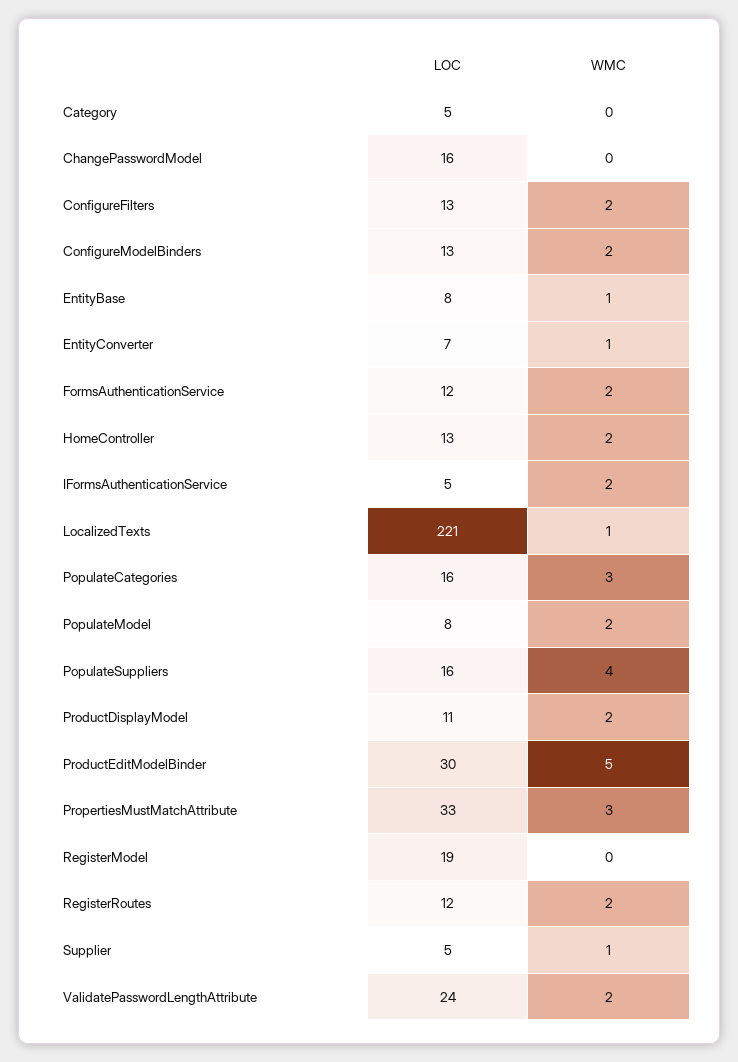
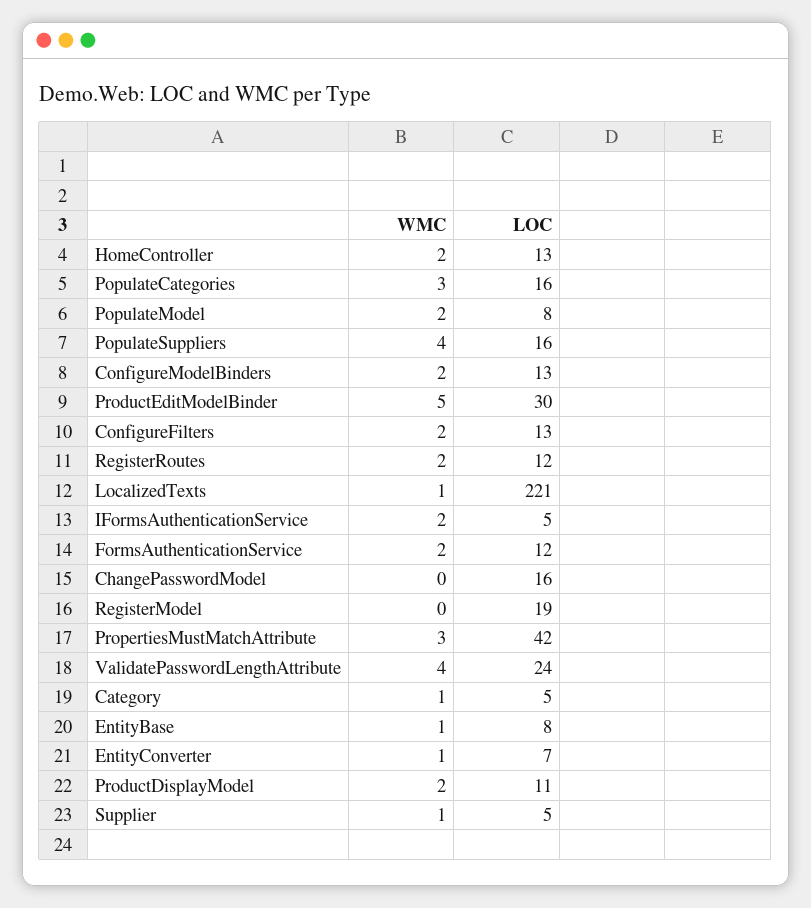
  {
    "LOC": {
      "Category": 5,
      "ChangePasswordModel": 16,
      "ConfigureFilters": 13,
      "ConfigureModelBinders": 13,
      "EntityBase": 8,
      "EntityConverter": 7,
      "FormsAuthenticationService": 12,
      "HomeController": 13,
      "IFormsAuthenticationService": 5,
      "LocalizedTexts": 221,
      "PopulateCategories": 16,
      "PopulateModel": 8,
      "PopulateSuppliers": 16,
      "ProductDisplayModel": 11,
      "ProductEditModelBinder": 30,
-     "PropertiesMustMatchAttribute": 33,
+     "PropertiesMustMatchAttribute": 42,
      "RegisterModel": 19,
      "RegisterRoutes": 12,
      "Supplier": 5,
      "ValidatePasswordLengthAttribute": 24
    },
    "WMC": {
-     "Category": 0,
+     "Category": 1,
      "ChangePasswordModel": 0,
      "ConfigureFilters": 2,
      "ConfigureModelBinders": 2,
      "EntityBase": 1,
      "EntityConverter": 1,
      "FormsAuthenticationService": 2,
      "HomeController": 2,
      "IFormsAuthenticationService": 2,
      "LocalizedTexts": 1,
      "PopulateCategories": 3,
      "PopulateModel": 2,
      "PopulateSuppliers": 4,
      "ProductDisplayModel": 2,
      "ProductEditModelBinder": 5,
      "PropertiesMustMatchAttribute": 3,
      "RegisterModel": 0,
      "RegisterRoutes": 2,
      "Supplier": 1,
-     "ValidatePasswordLengthAttribute": 2
+     "ValidatePasswordLengthAttribute": 4
    }
  }

